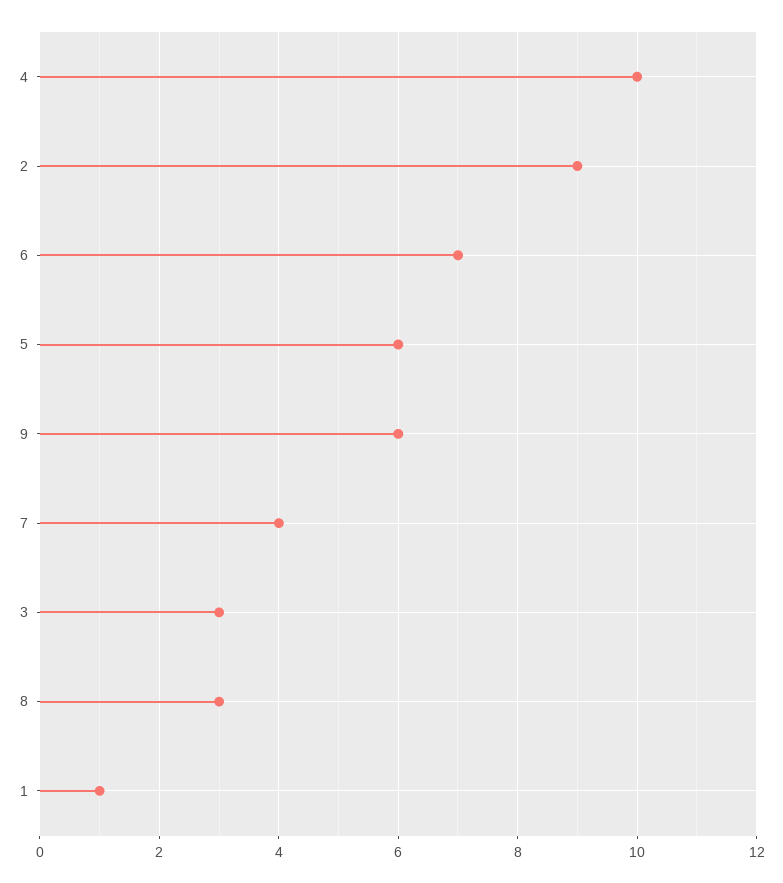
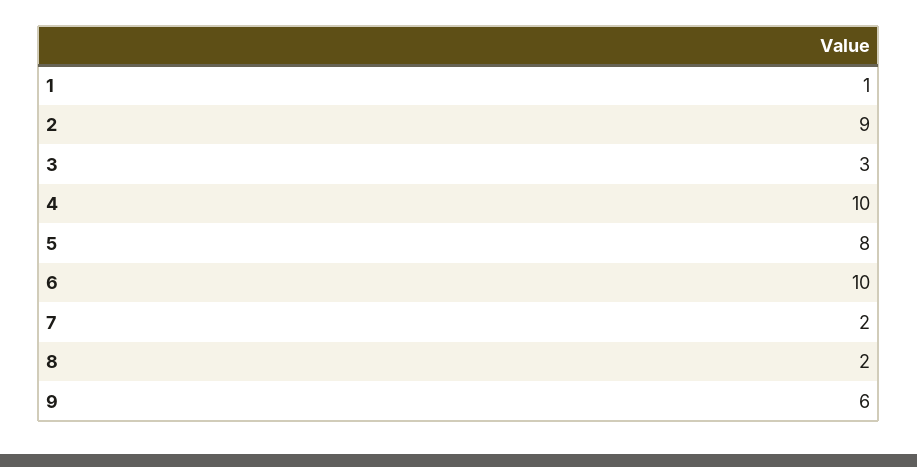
  {
    "4": 10,
    "2": 9,
-   "6": 7,
+   "6": 10,
-   "5": 6,
+   "5": 8,
    "9": 6,
-   "7": 4,
+   "7": 2,
    "3": 3,
-   "8": 3,
+   "8": 2,
    "1": 1
  }

